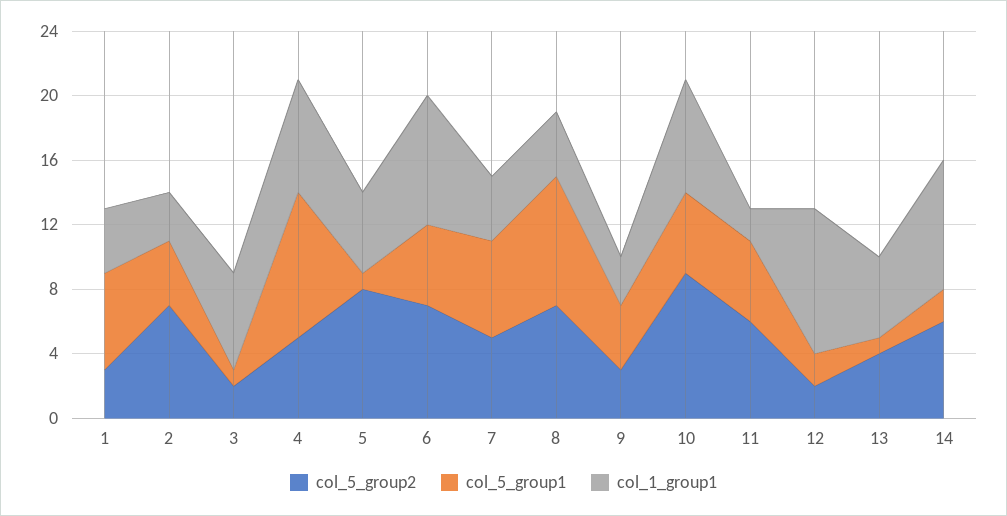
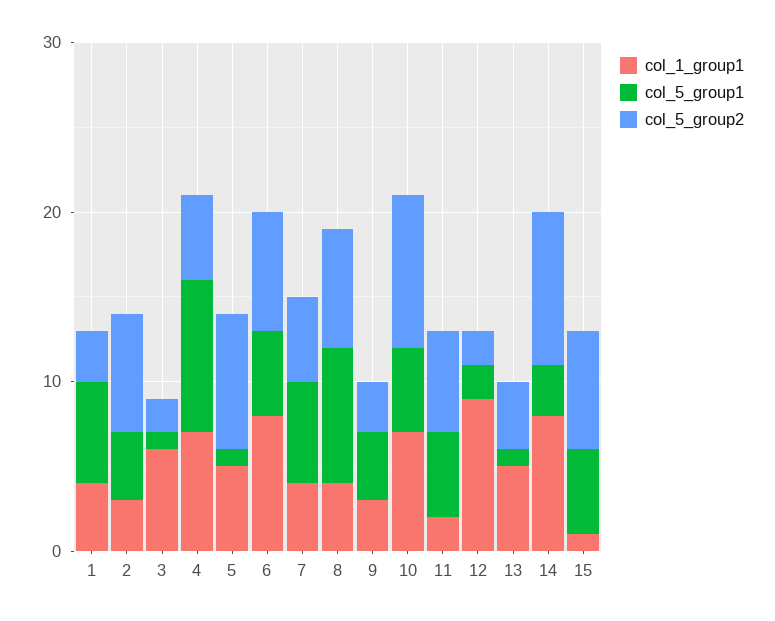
  {
    "col_5_group2": {
      "1": 3,
      "2": 7,
      "3": 2,
      "4": 5,
      "5": 8,
      "6": 7,
      "7": 5,
      "8": 7,
      "9": 3,
      "10": 9,
      "11": 6,
      "12": 2,
      "13": 4,
-     "14": 6
+     "14": 9,
+     "15": 7
    },
    "col_5_group1": {
      "1": 6,
      "2": 4,
      "3": 1,
      "4": 9,
      "5": 1,
      "6": 5,
      "7": 6,
      "8": 8,
      "9": 4,
      "10": 5,
      "11": 5,
      "12": 2,
      "13": 1,
-     "14": 2
+     "14": 3,
+     "15": 5
    },
    "col_1_group1": {
      "1": 4,
      "2": 3,
      "3": 6,
      "4": 7,
      "5": 5,
      "6": 8,
      "7": 4,
      "8": 4,
      "9": 3,
      "10": 7,
      "11": 2,
      "12": 9,
      "13": 5,
-     "14": 8
+     "14": 8,
+     "15": 1
    }
  }

